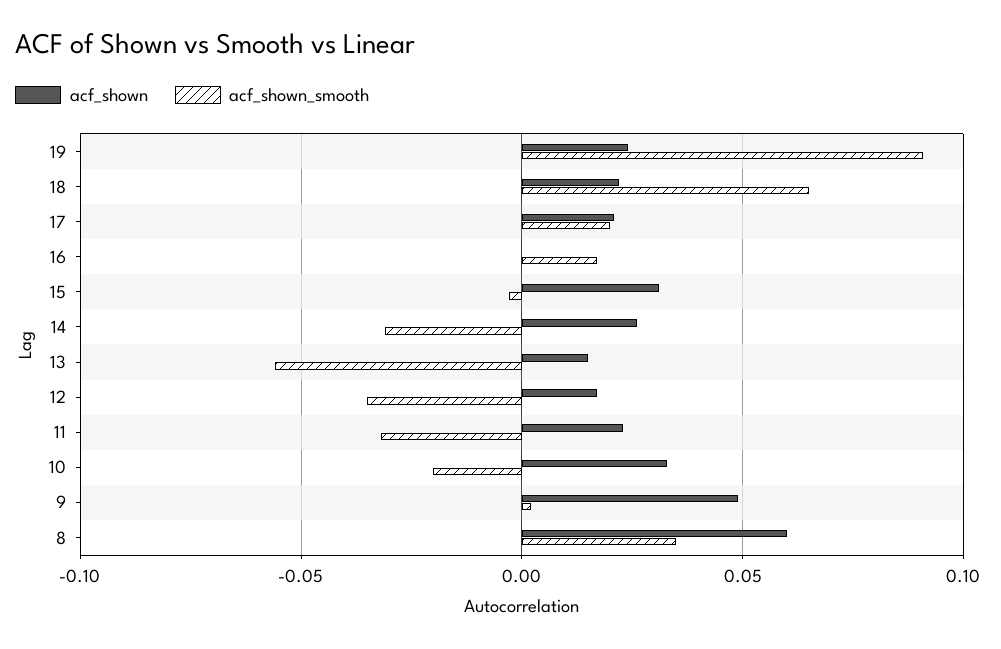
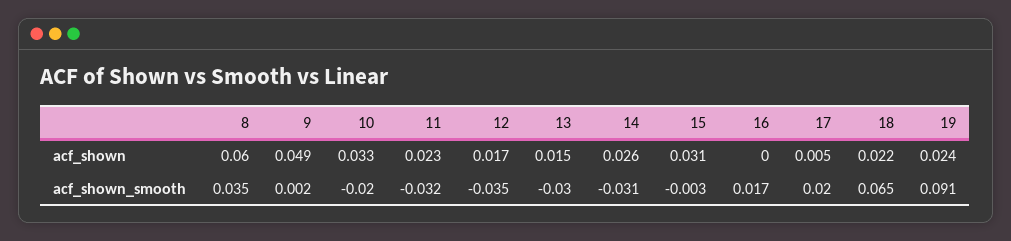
  {
    "acf_shown": {
      "19": 0.024,
      "18": 0.022,
-     "17": 0.02,
+     "17": 0.005,
      "16": 0,
      "15": 0.031,
      "14": 0.026,
      "13": 0.015,
      "12": 0.017,
      "11": 0.023,
      "10": 0.033,
      "9": 0.049,
      "8": 0.06
    },
    "acf_shown_smooth": {
      "19": 0.091,
      "18": 0.065,
      "17": 0.02,
      "16": 0.017,
      "15": -0.003,
      "14": -0.031,
-     "13": -0.055,
+     "13": -0.03,
      "12": -0.035,
      "11": -0.032,
      "10": -0.02,
      "9": 0.002,
      "8": 0.035
    }
  }

